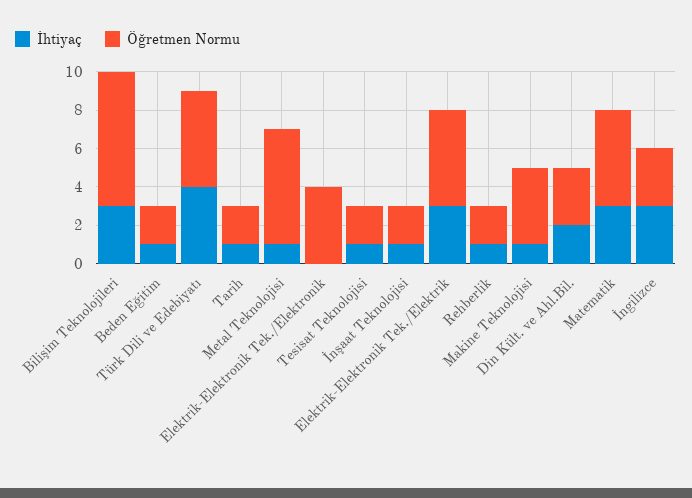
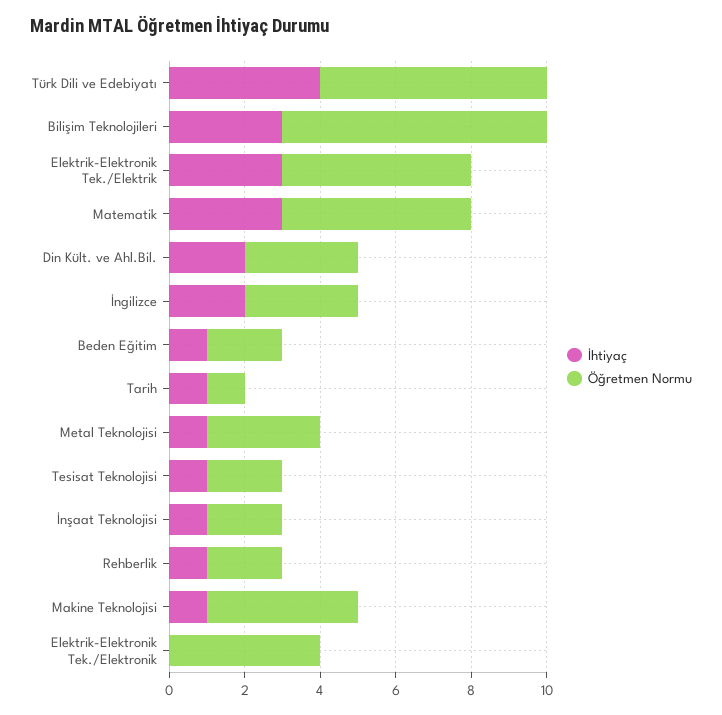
  {
    "İhtiyaç": {
      "Bilişim Teknolojileri": 3,
      "Beden Eğitim": 1,
      "Türk Dili ve Edebiyatı": 4,
      "Tarih": 1,
      "Metal Teknolojisi": 1,
      "Elektrik-Elektronik Tek./Elektronik": 0,
      "Tesisat Teknolojisi": 1,
      "İnşaat Teknolojisi": 1,
      "Elektrik-Elektronik Tek./Elektrik": 3,
      "Rehberlik": 1,
      "Makine Teknolojisi": 1,
      "Din Kült. ve Ahl.Bil.": 2,
      "Matematik": 3,
-     "İngilizce": 3
+     "İngilizce": 2
    },
    "Öğretmen Normu": {
      "Bilişim Teknolojileri": 7,
      "Beden Eğitim": 2,
-     "Türk Dili ve Edebiyatı": 5,
+     "Türk Dili ve Edebiyatı": 6,
-     "Tarih": 2,
+     "Tarih": 1,
-     "Metal Teknolojisi": 6,
+     "Metal Teknolojisi": 3,
      "Elektrik-Elektronik Tek./Elektronik": 4,
      "Tesisat Teknolojisi": 2,
      "İnşaat Teknolojisi": 2,
      "Elektrik-Elektronik Tek./Elektrik": 5,
      "Rehberlik": 2,
      "Makine Teknolojisi": 4,
      "Din Kült. ve Ahl.Bil.": 3,
      "Matematik": 5,
      "İngilizce": 3
    }
  }

